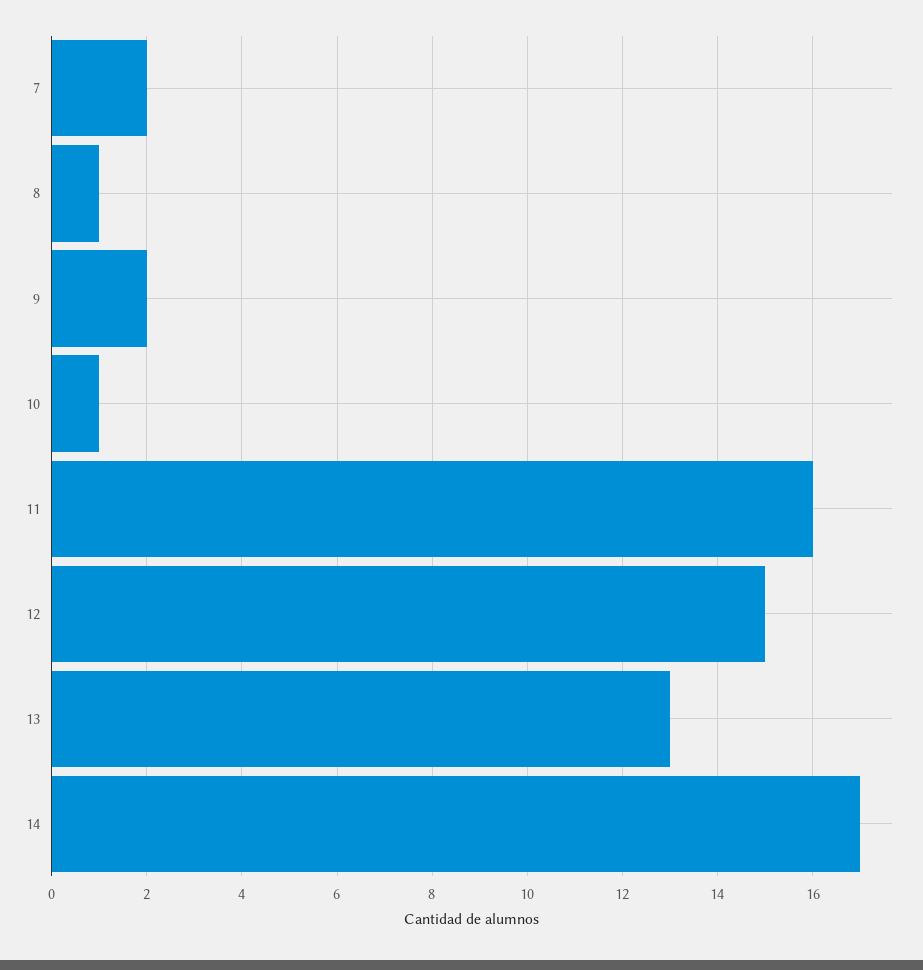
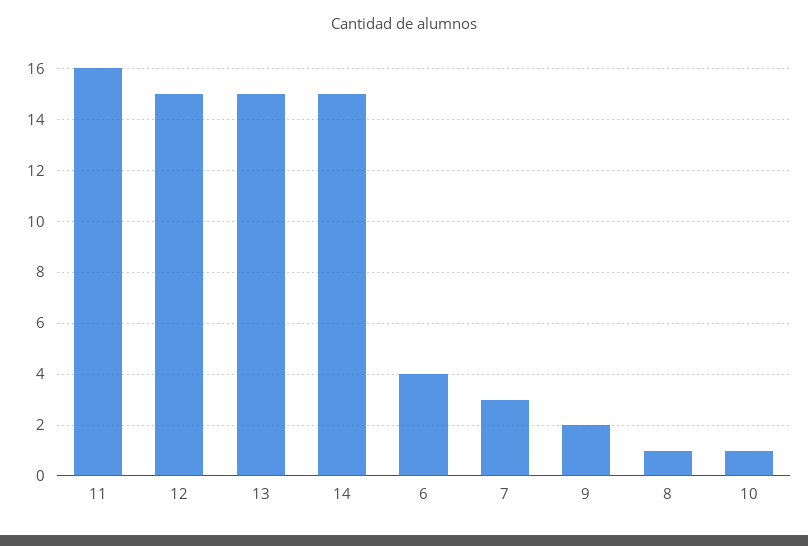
  {
-   "7": 2,
+   "7": 3,
    "8": 1,
    "9": 2,
    "10": 1,
    "11": 16,
    "12": 15,
-   "13": 13,
+   "13": 15,
-   "14": 17
+   "14": 15,
+   "6": 4
  }

